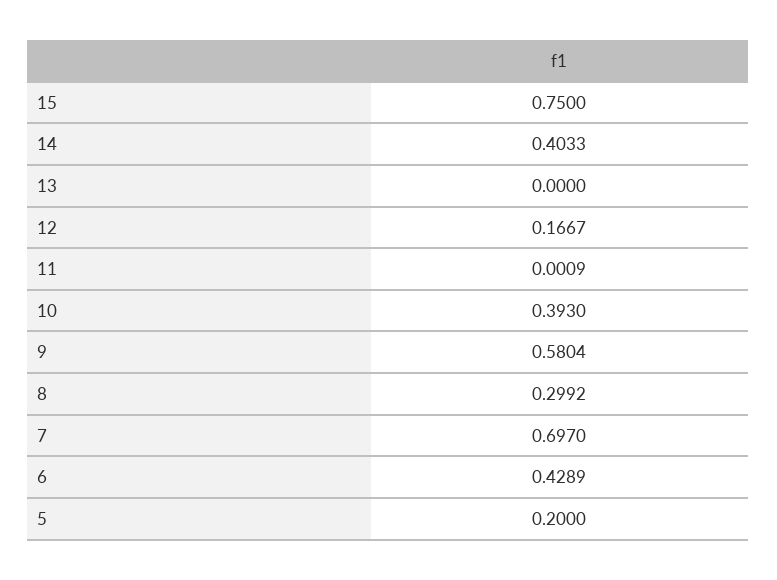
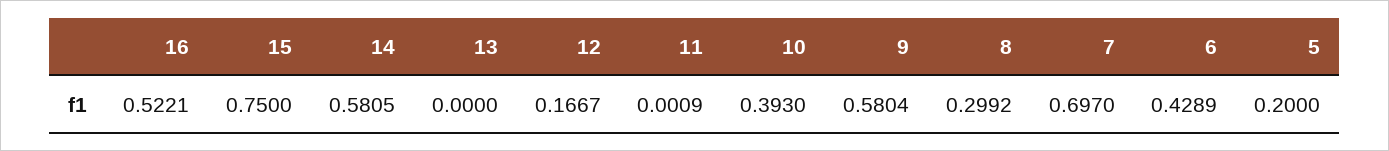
  {
    "15": 0.75,
-   "14": 0.4033,
+   "14": 0.5805,
    "13": 0,
    "12": 0.1667,
    "11": 0.0009,
    "10": 0.393,
    "9": 0.5804,
    "8": 0.2992,
    "7": 0.697,
    "6": 0.4289,
-   "5": 0.2
+   "5": 0.2,
+   "16": 0.5221
  }

